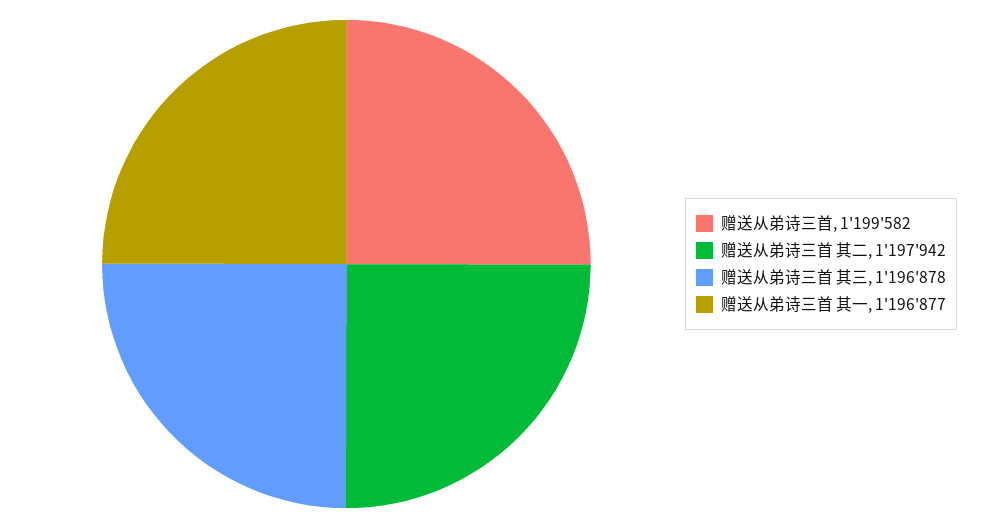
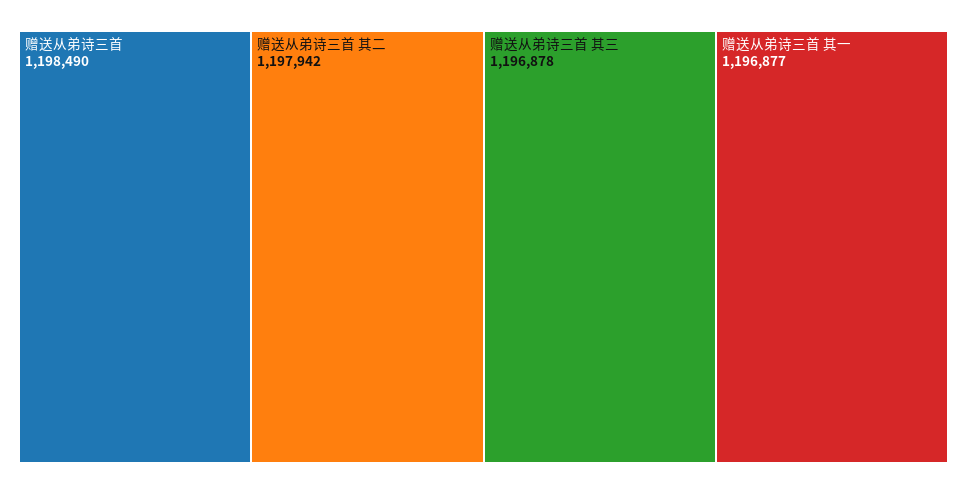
  {
-   "赠送从弟诗三首": 1199582,
+   "赠送从弟诗三首": 1198490,
    "赠送从弟诗三首 其二": 1197942,
    "赠送从弟诗三首 其三": 1196878,
    "赠送从弟诗三首 其一": 1196877
  }

